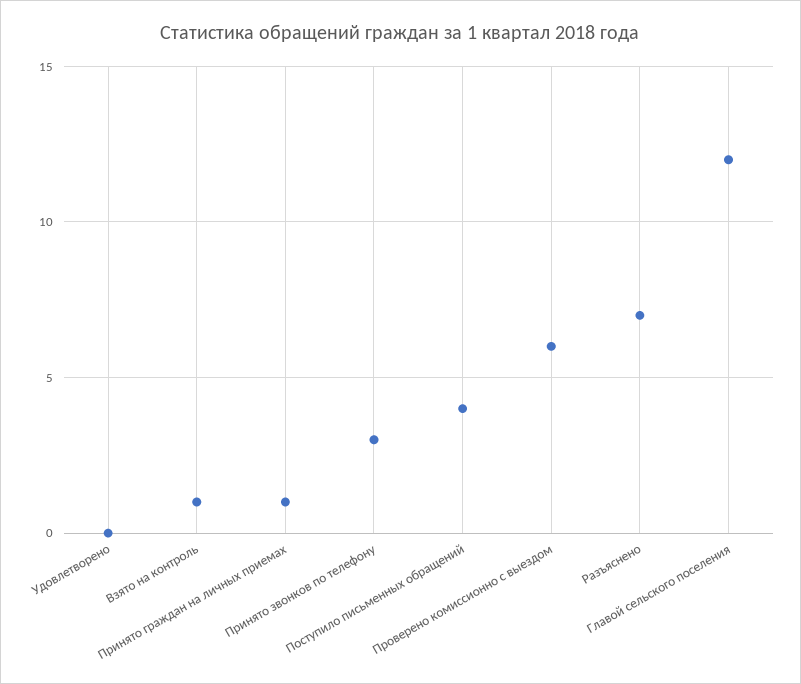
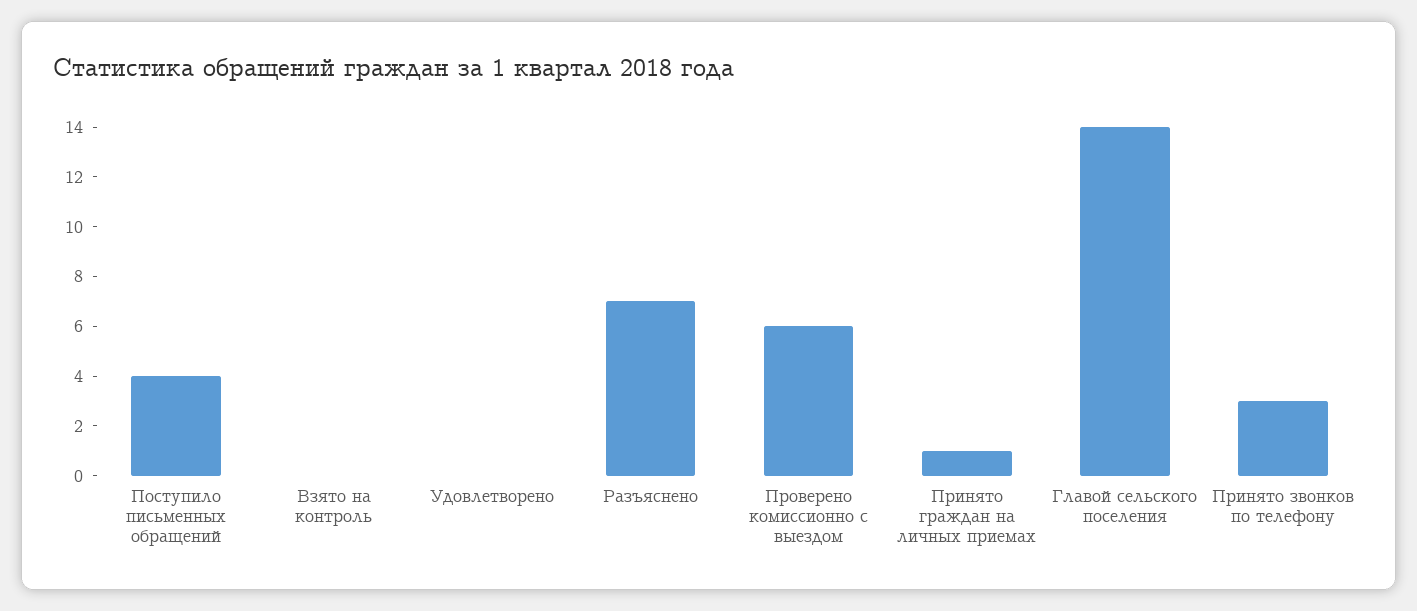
  {
    "Удовлетворено": 0,
-   "Взято на контроль": 1,
+   "Взято на контроль": 0,
    "Принято граждан на личных приемах": 1,
    "Принято звонков по телефону": 3,
    "Поступило письменных обращений": 4,
    "Проверено комиссионно с выездом": 6,
    "Разъяснено": 7,
-   "Главой сельского поселения": 12
+   "Главой сельского поселения": 14
  }

